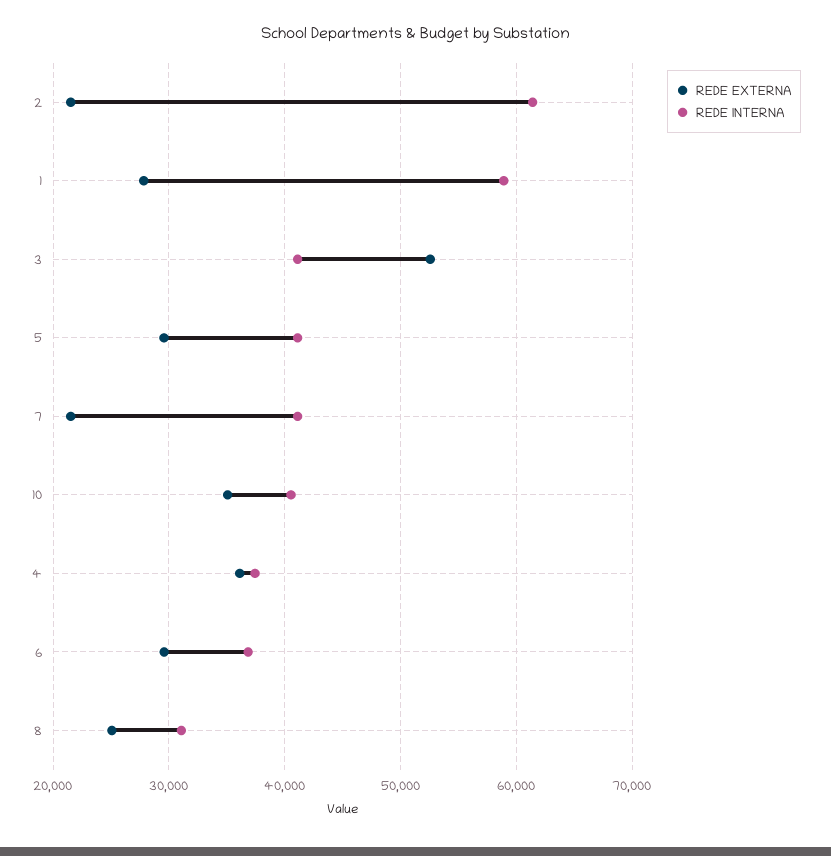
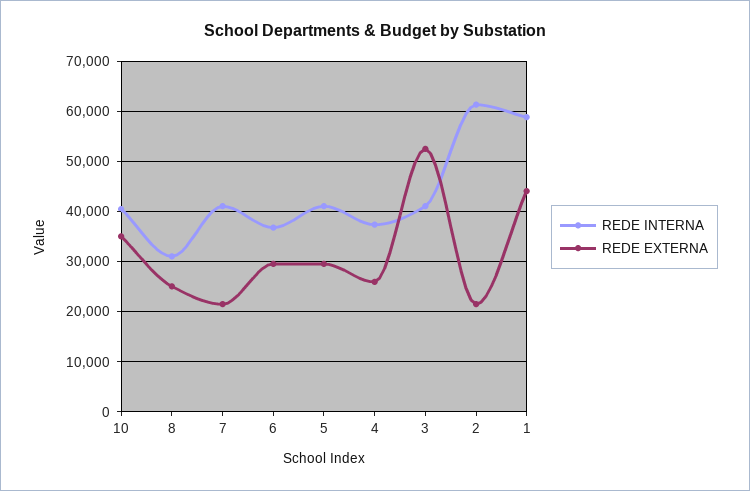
  {
    "REDE EXTERNA": {
      "2": 22000,
-     "1": 28000,
+     "1": 44000,
      "3": 53000,
      "5": 30000,
      "7": 22000,
      "10": 35000,
-     "4": 36000,
+     "4": 26000,
      "6": 30000,
      "8": 25000
    },
    "REDE INTERNA": {
      "2": 61000,
      "1": 59000,
      "3": 41000,
      "5": 41000,
      "7": 41000,
      "10": 41000,
      "4": 37000,
      "6": 37000,
      "8": 31000
    }
  }

